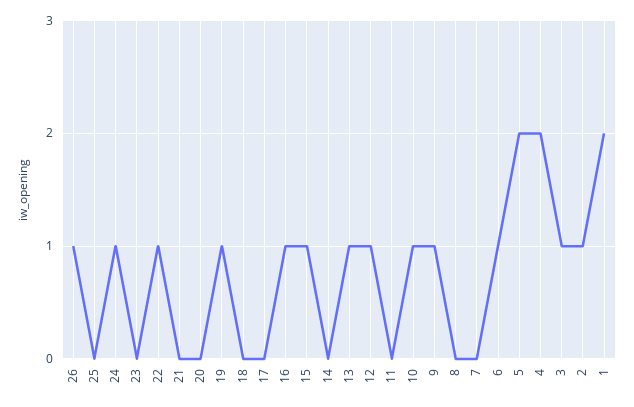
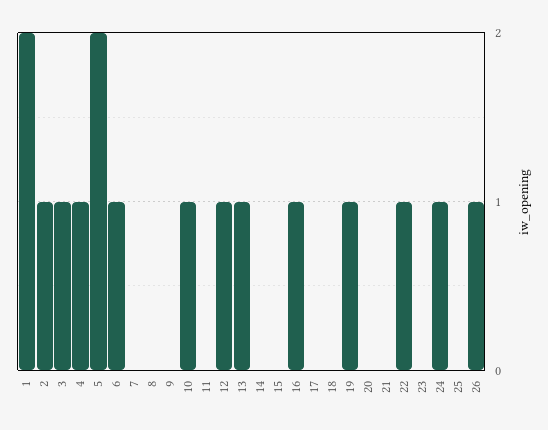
  {
    "26": 1,
    "25": 0,
    "24": 1,
    "23": 0,
    "22": 1,
    "21": 0,
    "20": 0,
    "19": 1,
    "18": 0,
    "17": 0,
    "16": 1,
-   "15": 1,
+   "15": 0,
    "14": 0,
    "13": 1,
    "12": 1,
    "11": 0,
    "10": 1,
-   "9": 1,
+   "9": 0,
    "8": 0,
    "7": 0,
    "6": 1,
    "5": 2,
-   "4": 2,
+   "4": 1,
    "3": 1,
    "2": 1,
    "1": 2
  }

